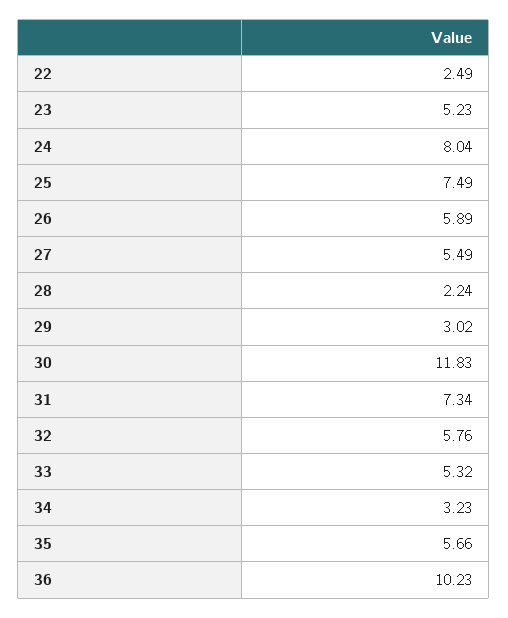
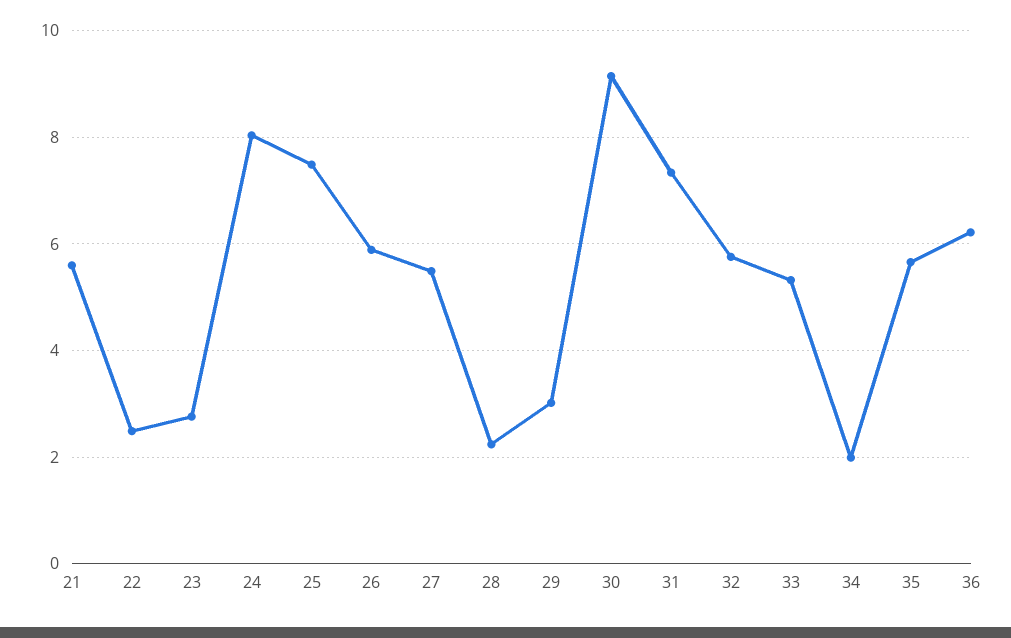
  {
    "22": 2.49,
-   "23": 5.23,
+   "23": 2.8,
    "24": 8.04,
    "25": 7.49,
    "26": 5.89,
    "27": 5.49,
    "28": 2.24,
    "29": 3.02,
-   "30": 11.83,
+   "30": 9.2,
    "31": 7.34,
    "32": 5.76,
    "33": 5.32,
-   "34": 3.23,
+   "34": 2,
    "35": 5.66,
-   "36": 10.23
+   "36": 6.2,
+   "21": 5.6
  }

